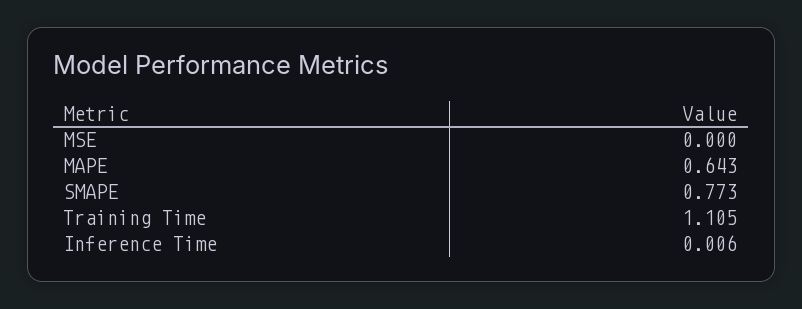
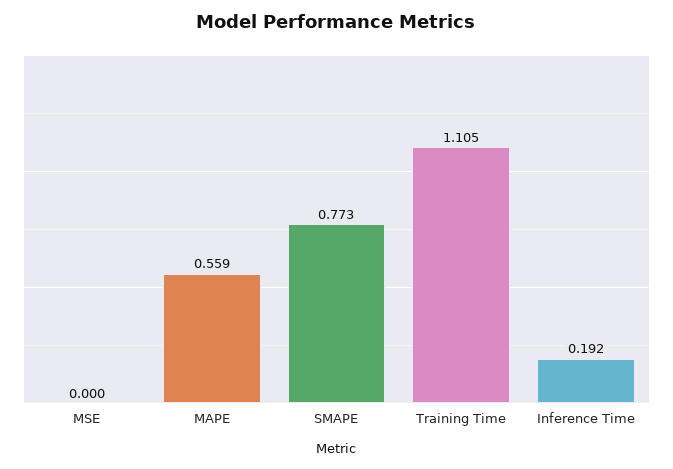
  {
    "MSE": 0,
-   "MAPE": 0.643,
+   "MAPE": 0.559,
    "SMAPE": 0.773,
    "Training Time": 1.105,
-   "Inference Time": 0.006
+   "Inference Time": 0.192
  }

